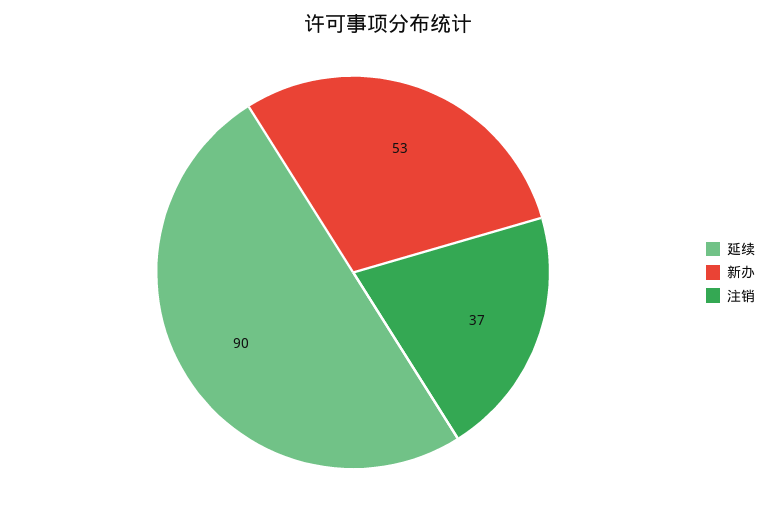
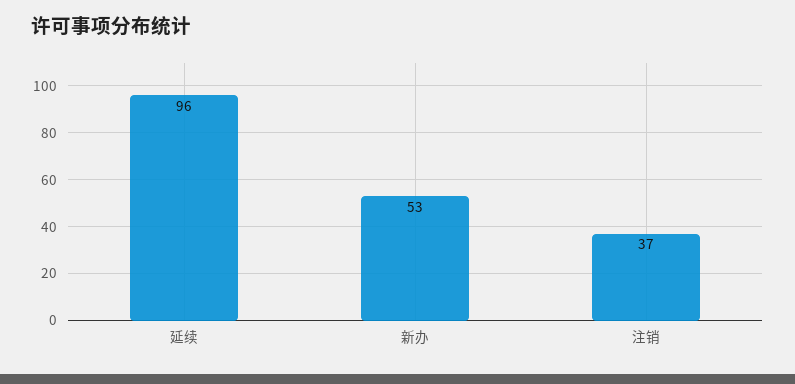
  {
-   "延续": 90,
+   "延续": 96,
    "新办": 53,
    "注销": 37
  }

